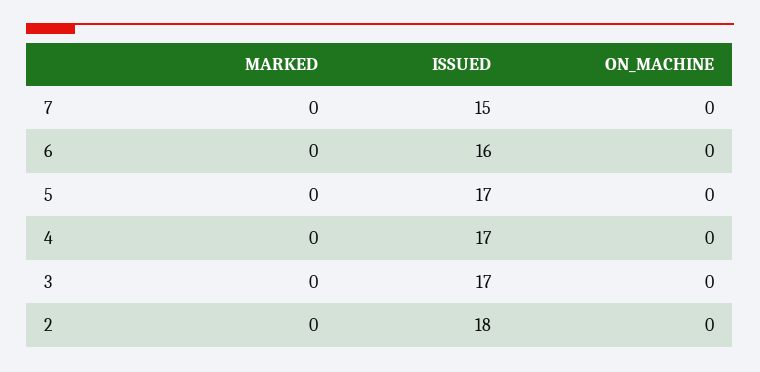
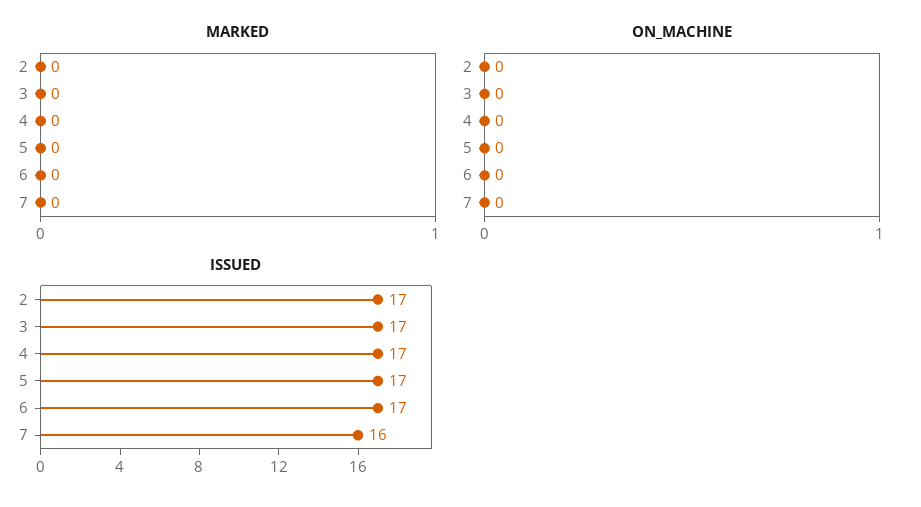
  {
    "MARKED": {
      "7": 0,
      "6": 0,
      "5": 0,
      "4": 0,
      "3": 0,
      "2": 0
    },
    "ISSUED": {
-     "7": 15,
+     "7": 16,
-     "6": 16,
+     "6": 17,
      "5": 17,
      "4": 17,
      "3": 17,
-     "2": 18
+     "2": 17
    },
    "ON_MACHINE": {
      "7": 0,
      "6": 0,
      "5": 0,
      "4": 0,
      "3": 0,
      "2": 0
    }
  }

